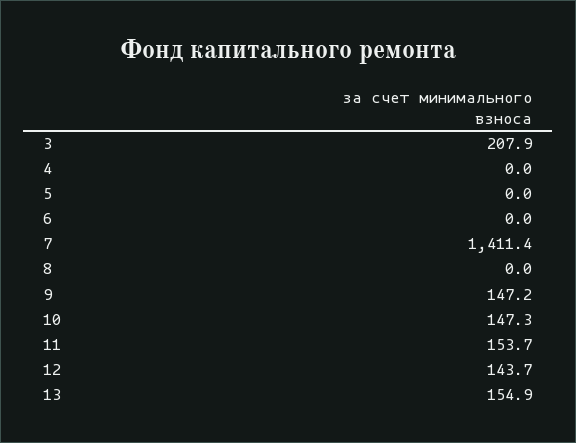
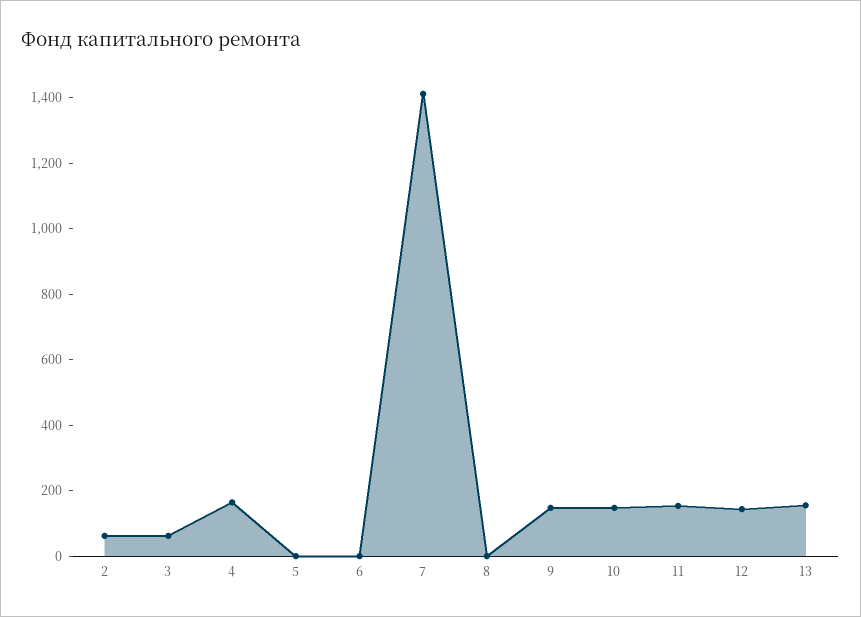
  {
-   "3": 207.9,
+   "3": 50,
-   "4": 0,
+   "4": 150,
    "5": 0,
    "6": 0,
    "7": 1411.4,
    "8": 0,
    "9": 147.2,
    "10": 147.3,
    "11": 153.7,
    "12": 143.7,
-   "13": 154.9
+   "13": 154.9,
+   "2": 50
  }

